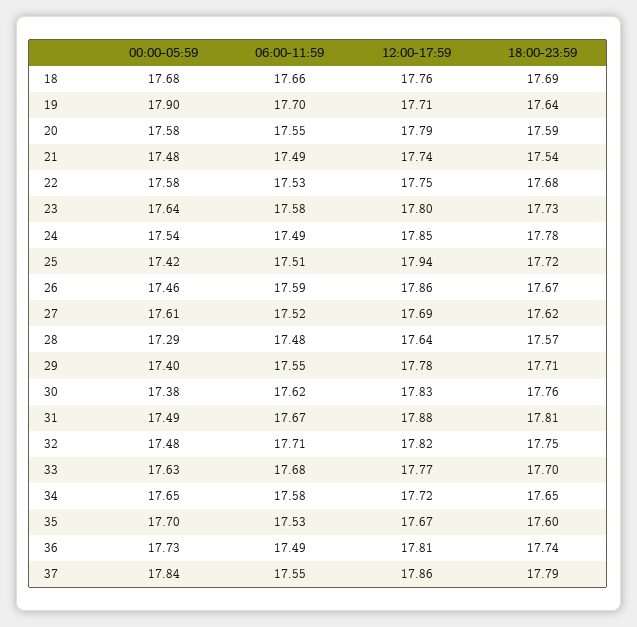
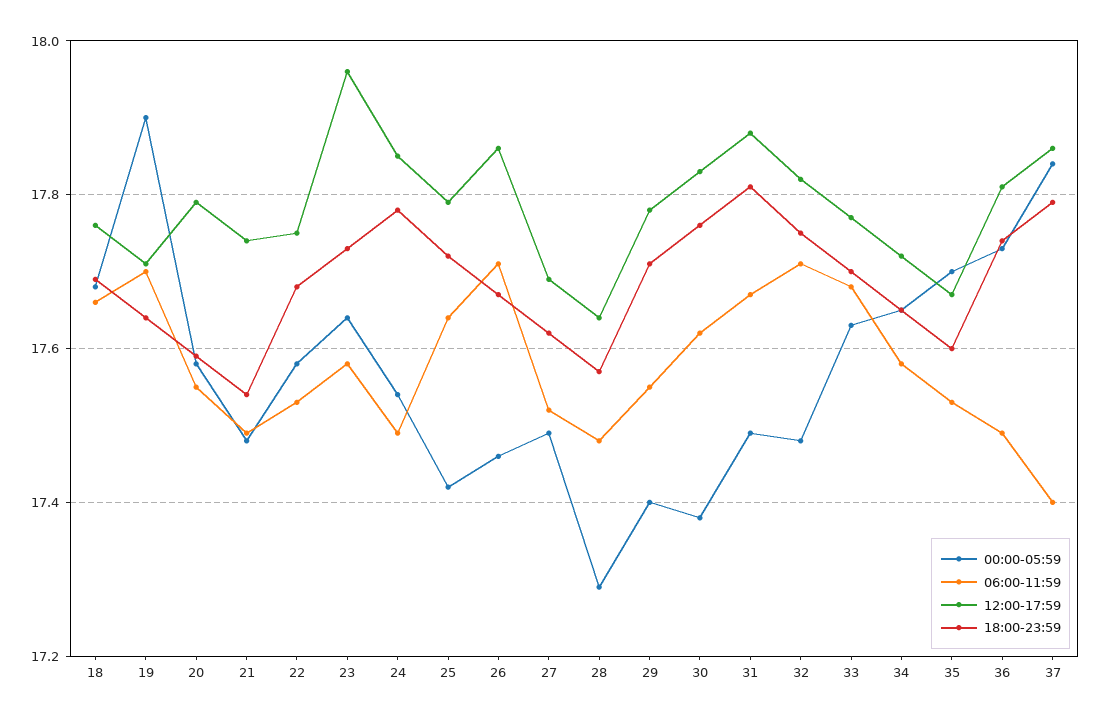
  {
    "00:00-05:59": {
      "18": 17.68,
      "19": 17.9,
      "20": 17.58,
      "21": 17.48,
      "22": 17.58,
      "23": 17.64,
      "24": 17.54,
      "25": 17.42,
      "26": 17.46,
-     "27": 17.61,
+     "27": 17.5,
      "28": 17.29,
      "29": 17.4,
      "30": 17.38,
      "31": 17.49,
      "32": 17.48,
      "33": 17.63,
      "34": 17.65,
      "35": 17.7,
      "36": 17.73,
      "37": 17.84
    },
    "06:00-11:59": {
      "18": 17.66,
      "19": 17.7,
      "20": 17.55,
      "21": 17.49,
      "22": 17.53,
      "23": 17.58,
      "24": 17.49,
-     "25": 17.51,
+     "25": 17.65,
-     "26": 17.59,
+     "26": 17.7,
      "27": 17.52,
      "28": 17.48,
      "29": 17.55,
      "30": 17.62,
      "31": 17.67,
      "32": 17.71,
      "33": 17.68,
      "34": 17.58,
      "35": 17.53,
      "36": 17.49,
-     "37": 17.55
+     "37": 17.4
    },
    "12:00-17:59": {
      "18": 17.76,
      "19": 17.71,
      "20": 17.79,
      "21": 17.74,
      "22": 17.75,
-     "23": 17.8,
+     "23": 17.95,
      "24": 17.85,
-     "25": 17.94,
+     "25": 17.8,
      "26": 17.86,
      "27": 17.69,
      "28": 17.64,
      "29": 17.78,
      "30": 17.83,
      "31": 17.88,
      "32": 17.82,
      "33": 17.77,
      "34": 17.72,
      "35": 17.67,
      "36": 17.81,
      "37": 17.86
    },
    "18:00-23:59": {
      "18": 17.69,
      "19": 17.64,
      "20": 17.59,
      "21": 17.54,
      "22": 17.68,
      "23": 17.73,
      "24": 17.78,
      "25": 17.72,
      "26": 17.67,
      "27": 17.62,
      "28": 17.57,
      "29": 17.71,
      "30": 17.76,
      "31": 17.81,
      "32": 17.75,
      "33": 17.7,
      "34": 17.65,
      "35": 17.6,
      "36": 17.74,
      "37": 17.79
    }
  }

